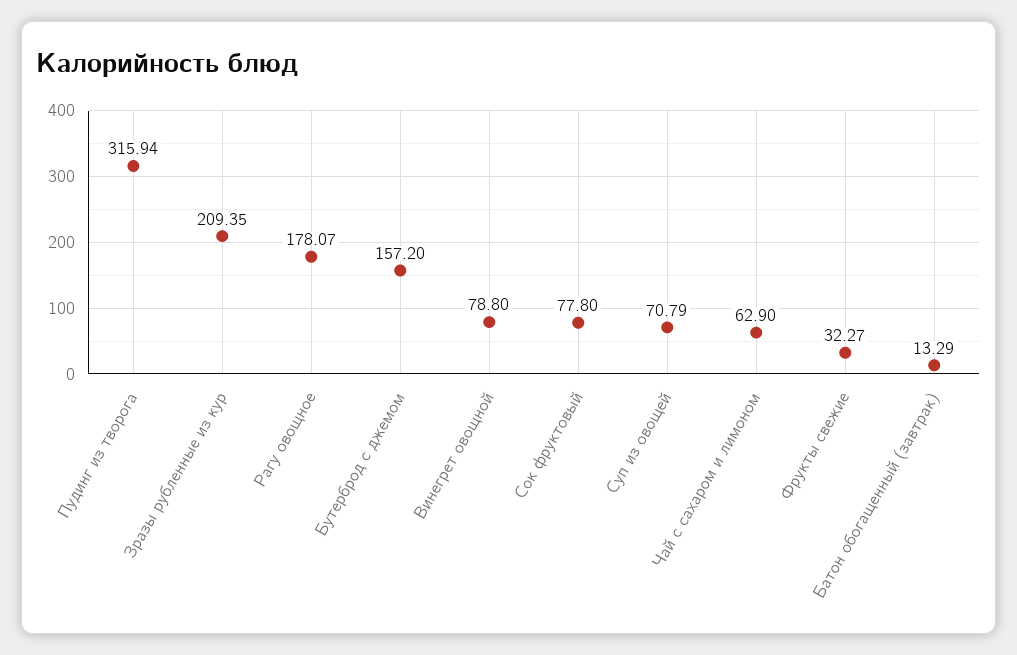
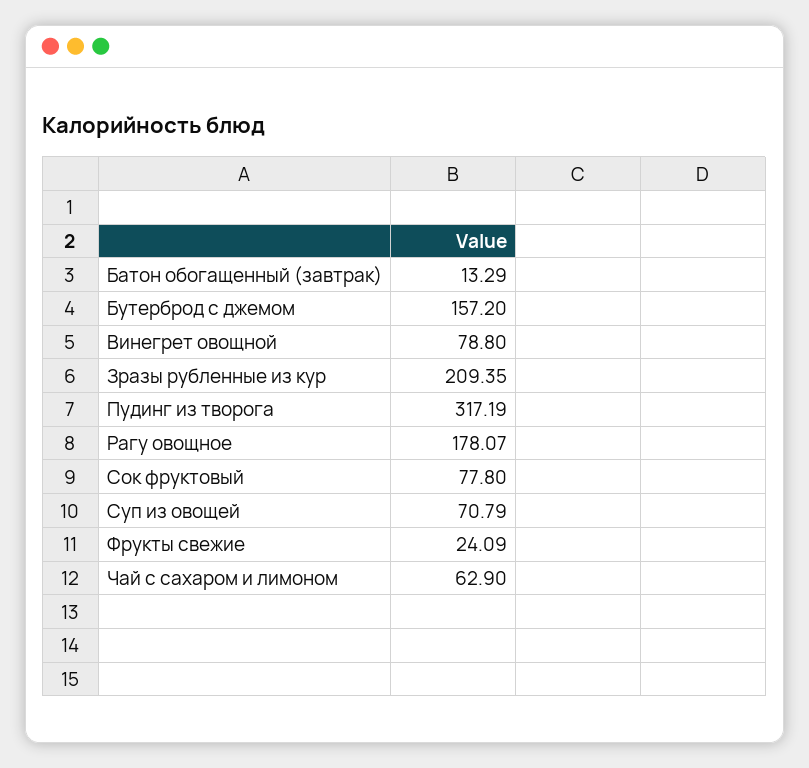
  {
-   "Пудинг из творога": 315.94,
+   "Пудинг из творога": 317.19,
    "Зразы рубленные из кур": 209.35,
    "Рагу овощное": 178.07,
    "Бутерброд с джемом": 157.2,
    "Винегрет овощной": 78.8,
    "Сок фруктовый": 77.8,
    "Суп из овощей": 70.79,
    "Чай с сахаром и лимоном": 62.9,
-   "Фрукты свежие": 32.27,
+   "Фрукты свежие": 24.09,
    "Батон обогащенный (завтрак)": 13.29
  }

